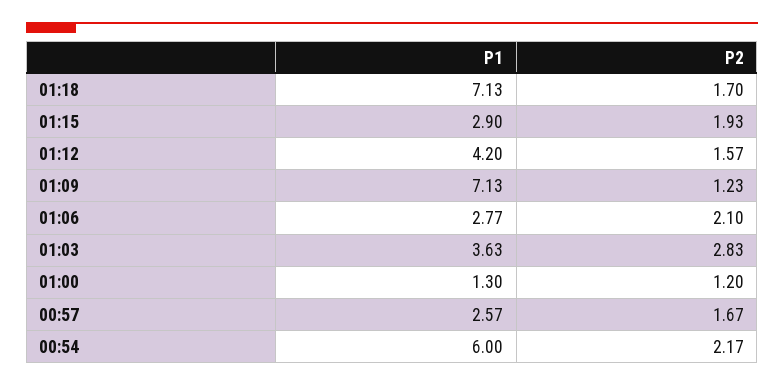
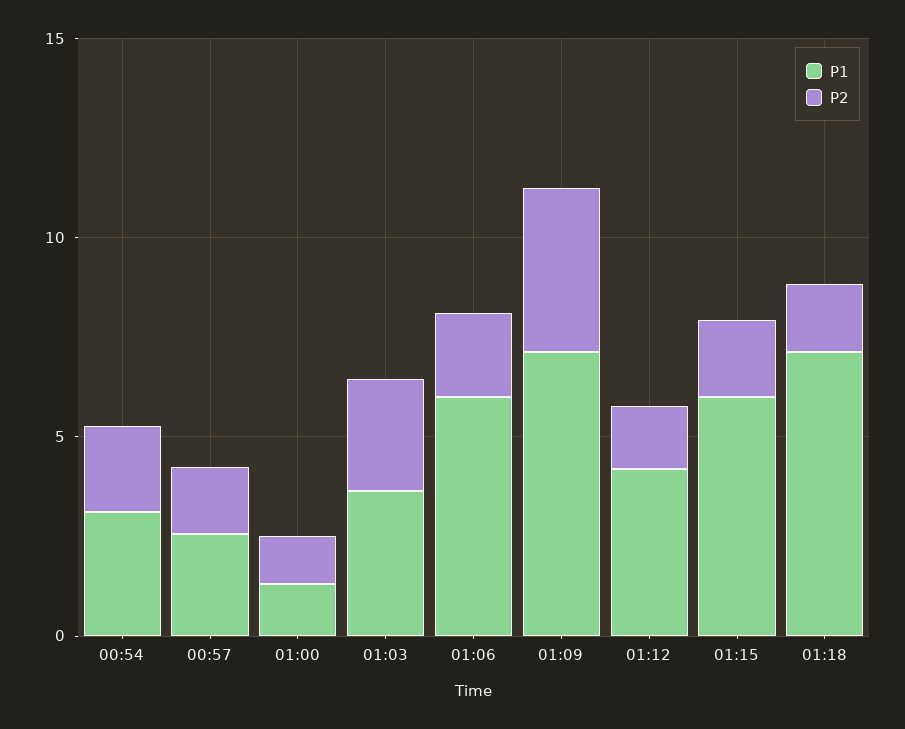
  {
    "P1": {
      "01:18": 7.13,
-     "01:15": 2.9,
+     "01:15": 6,
      "01:12": 4.2,
      "01:09": 7.13,
-     "01:06": 2.77,
+     "01:06": 6,
      "01:03": 3.63,
      "01:00": 1.3,
      "00:57": 2.57,
-     "00:54": 6
+     "00:54": 3
    },
    "P2": {
      "01:18": 1.7,
      "01:15": 1.93,
      "01:12": 1.57,
-     "01:09": 1.23,
+     "01:09": 4,
      "01:06": 2.1,
      "01:03": 2.83,
      "01:00": 1.2,
      "00:57": 1.67,
      "00:54": 2.17
    }
  }

